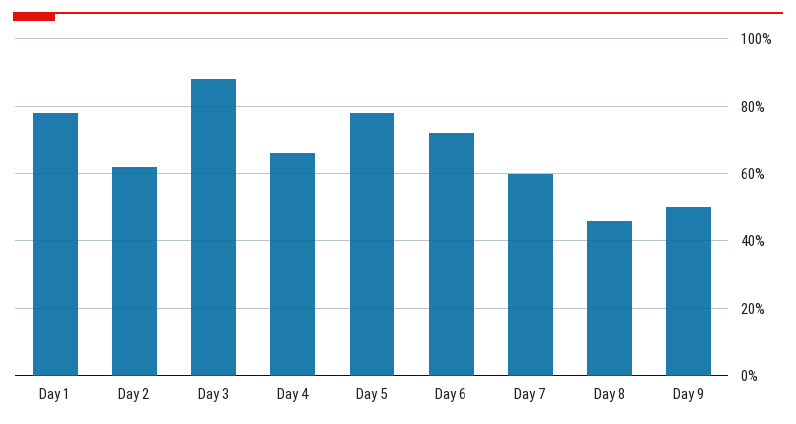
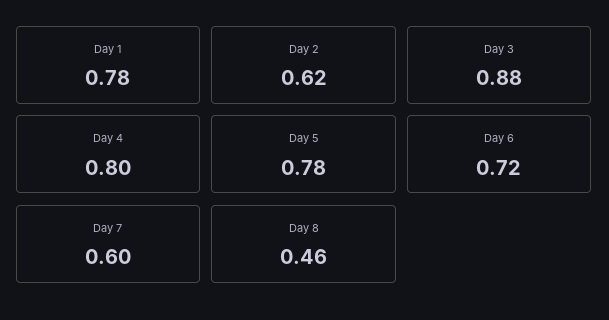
  {
    "Day 1": 0.78,
    "Day 2": 0.62,
    "Day 3": 0.88,
-   "Day 4": 0.65,
+   "Day 4": 0.8,
    "Day 5": 0.78,
    "Day 6": 0.72,
    "Day 7": 0.6,
-   "Day 8": 0.46,
+   "Day 8": 0.46
-   "Day 9": 0.5
  }

